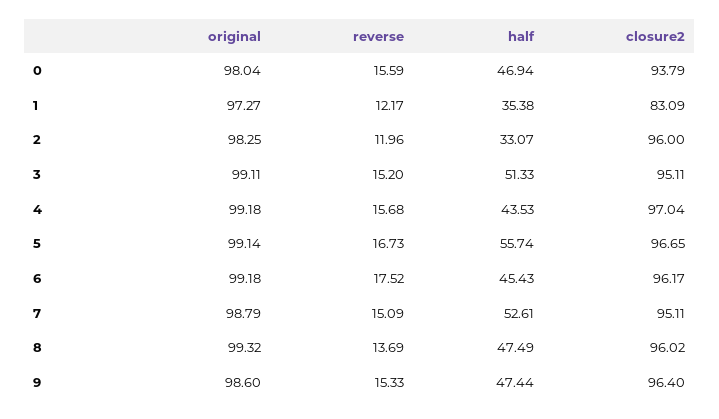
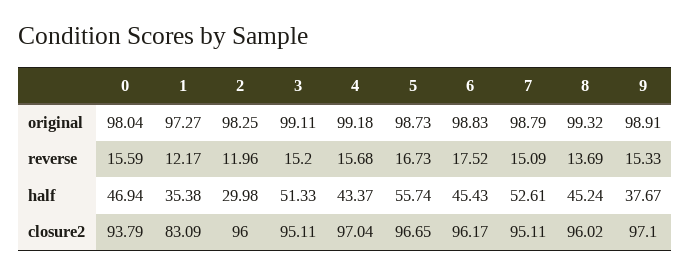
  {
    "original": {
      "0": 98.04,
      "1": 97.27,
      "2": 98.25,
      "3": 99.11,
      "4": 99.18,
-     "5": 99.14,
+     "5": 98.73,
-     "6": 99.18,
+     "6": 98.83,
      "7": 98.79,
      "8": 99.32,
-     "9": 98.6
+     "9": 98.91
    },
    "reverse": {
      "0": 15.59,
      "1": 12.17,
      "2": 11.96,
      "3": 15.2,
      "4": 15.68,
      "5": 16.73,
      "6": 17.52,
      "7": 15.09,
      "8": 13.69,
      "9": 15.33
    },
    "half": {
      "0": 46.94,
      "1": 35.38,
-     "2": 33.07,
+     "2": 29.98,
      "3": 51.33,
-     "4": 43.53,
+     "4": 43.37,
      "5": 55.74,
      "6": 45.43,
      "7": 52.61,
-     "8": 47.49,
+     "8": 45.24,
-     "9": 47.44
+     "9": 37.67
    },
    "closure2": {
      "0": 93.79,
      "1": 83.09,
      "2": 96,
      "3": 95.11,
      "4": 97.04,
      "5": 96.65,
      "6": 96.17,
      "7": 95.11,
      "8": 96.02,
-     "9": 96.4
+     "9": 97.1
    }
  }

